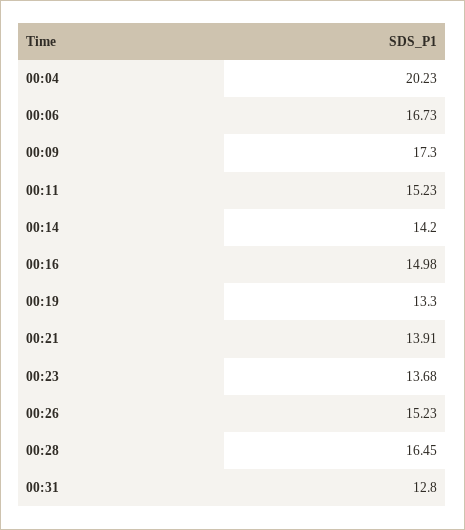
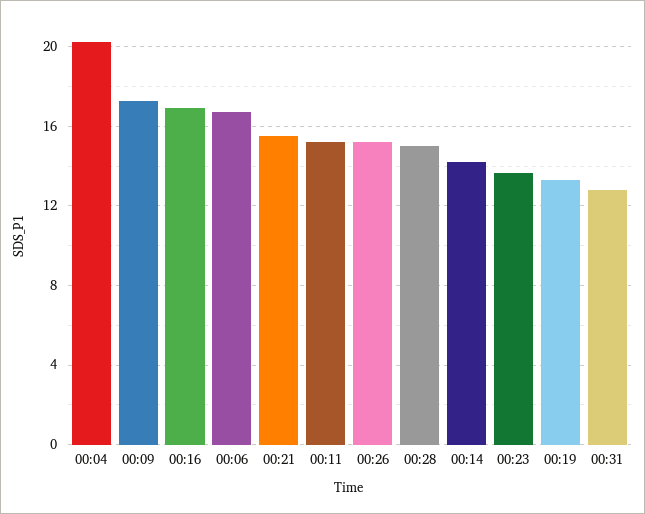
  {
    "00:04": 20.23,
    "00:06": 16.73,
    "00:09": 17.3,
    "00:11": 15.23,
    "00:14": 14.2,
-   "00:16": 14.98,
+   "00:16": 17,
    "00:19": 13.3,
-   "00:21": 13.91,
+   "00:21": 15.5,
    "00:23": 13.68,
    "00:26": 15.23,
-   "00:28": 16.45,
+   "00:28": 15,
    "00:31": 12.8
  }

